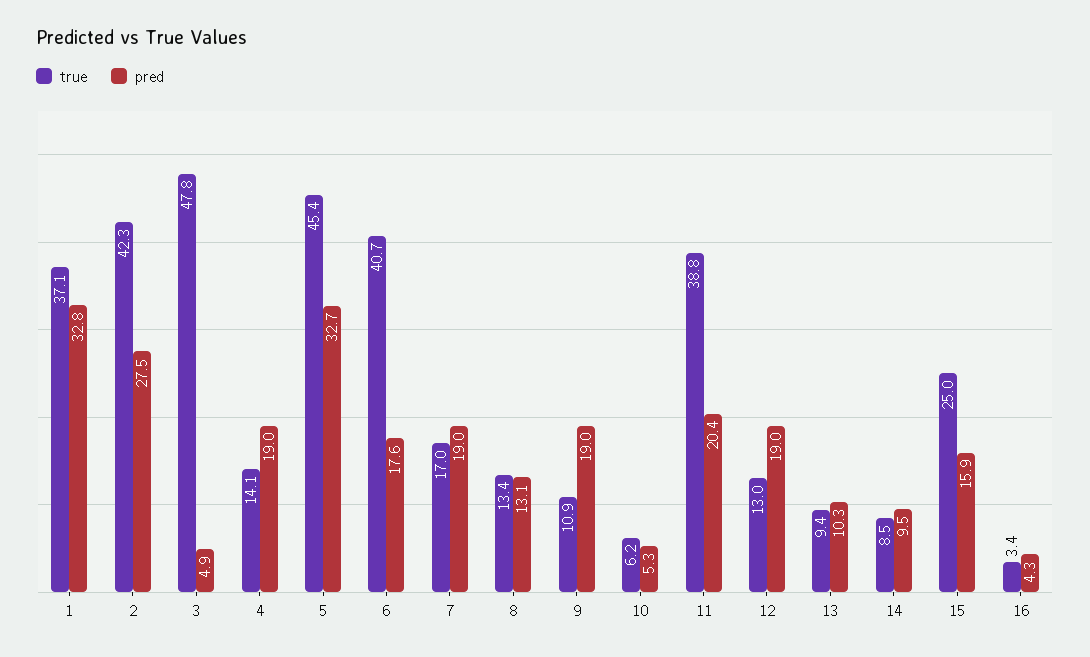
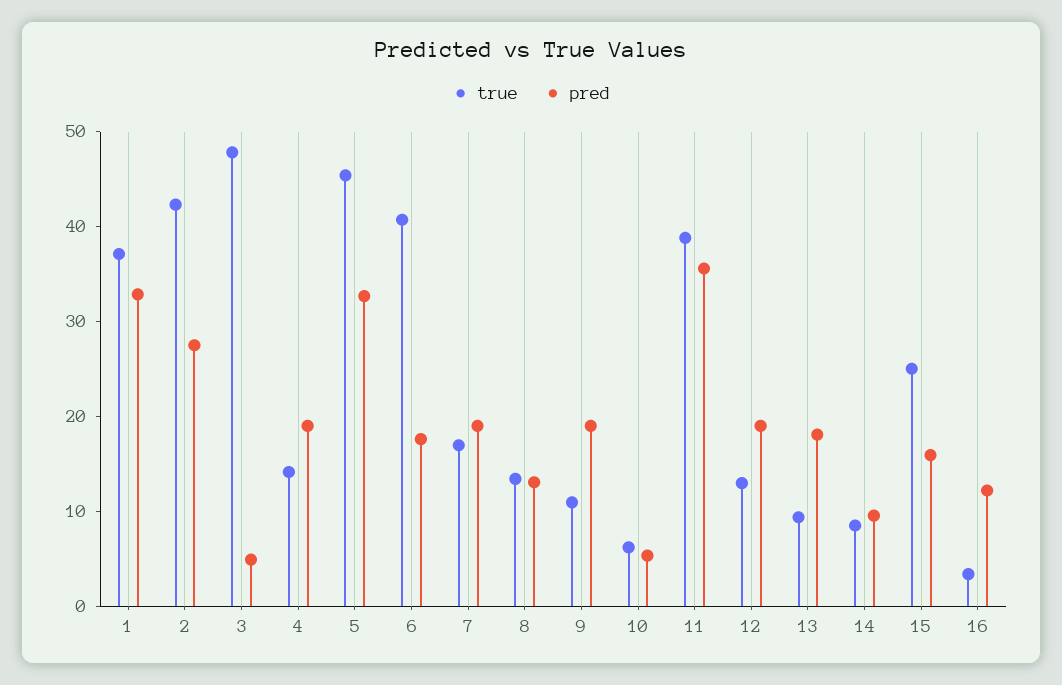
  {
    "true": {
      "1": 37.1,
      "2": 42.3,
      "3": 47.8,
      "4": 14.1,
      "5": 45.4,
      "6": 40.7,
      "7": 17,
      "8": 13.4,
      "9": 10.9,
      "10": 6.2,
      "11": 38.8,
      "12": 13,
      "13": 9.4,
      "14": 8.5,
      "15": 25,
      "16": 3.4
    },
    "pred": {
      "1": 32.8,
      "2": 27.5,
      "3": 4.9,
      "4": 19,
      "5": 32.7,
      "6": 17.6,
      "7": 19,
      "8": 13.1,
      "9": 19,
      "10": 5.3,
-     "11": 20.4,
+     "11": 36,
      "12": 19,
-     "13": 10.3,
+     "13": 18,
      "14": 9.5,
      "15": 15.9,
-     "16": 4.3
+     "16": 12
    }
  }

